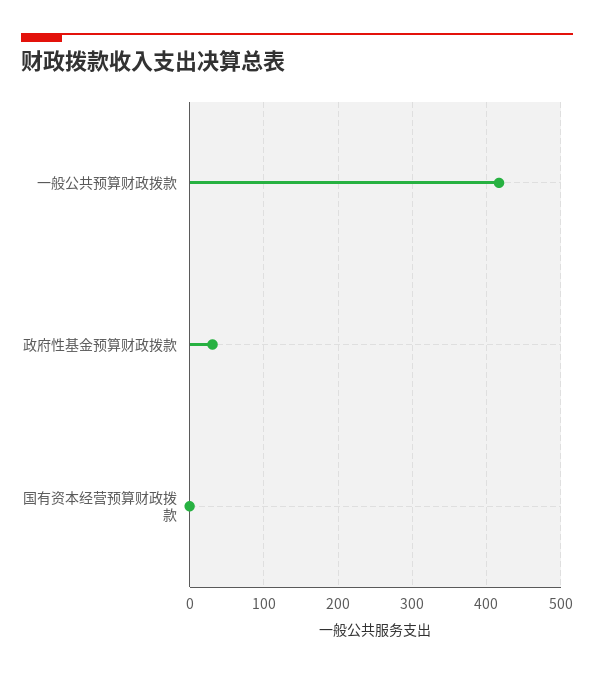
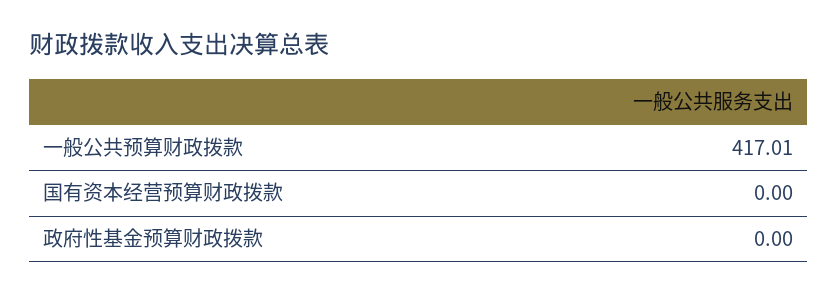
  {
    "一般公共预算财政拨款": 417.01,
-   "政府性基金预算财政拨款": 30,
+   "政府性基金预算财政拨款": 0,
    "国有资本经营预算财政拨款": 0
  }

